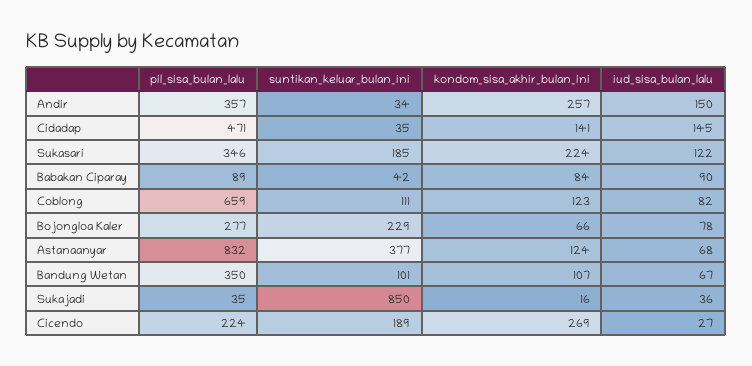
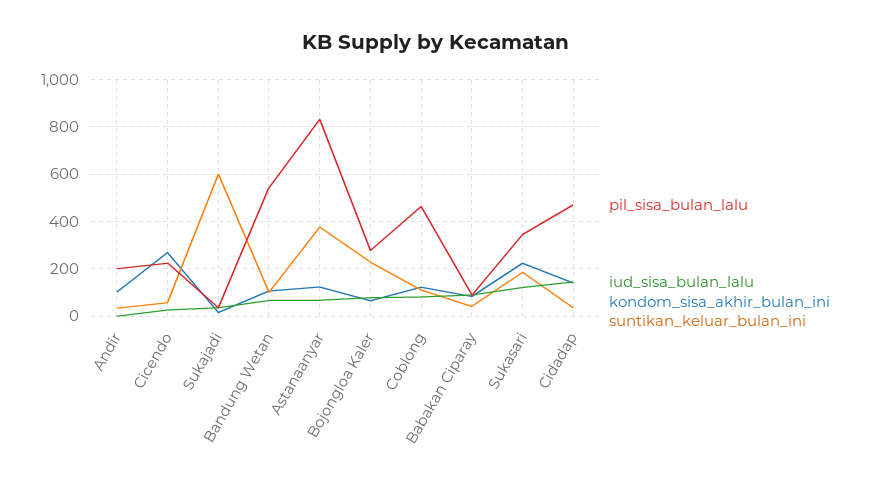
  {
    "pil_sisa_bulan_lalu": {
-     "Andir": 357,
+     "Andir": 200,
      "Cidadap": 471,
      "Sukasari": 346,
      "Babakan Ciparay": 89,
-     "Coblong": 659,
+     "Coblong": 450,
      "Bojongloa Kaler": 277,
      "Astanaanyar": 832,
-     "Bandung Wetan": 350,
+     "Bandung Wetan": 550,
      "Sukajadi": 35,
      "Cicendo": 224
    },
    "suntikan_keluar_bulan_ini": {
      "Andir": 34,
      "Cidadap": 35,
      "Sukasari": 185,
      "Babakan Ciparay": 42,
      "Coblong": 111,
      "Bojongloa Kaler": 229,
      "Astanaanyar": 377,
      "Bandung Wetan": 101,
-     "Sukajadi": 850,
+     "Sukajadi": 600,
-     "Cicendo": 189
+     "Cicendo": 50
    },
    "kondom_sisa_akhir_bulan_ini": {
-     "Andir": 257,
+     "Andir": 100,
      "Cidadap": 141,
      "Sukasari": 224,
      "Babakan Ciparay": 84,
      "Coblong": 123,
      "Bojongloa Kaler": 66,
      "Astanaanyar": 124,
      "Bandung Wetan": 107,
      "Sukajadi": 16,
      "Cicendo": 269
    },
    "iud_sisa_bulan_lalu": {
-     "Andir": 150,
+     "Andir": 0,
      "Cidadap": 145,
      "Sukasari": 122,
      "Babakan Ciparay": 90,
      "Coblong": 82,
      "Bojongloa Kaler": 78,
      "Astanaanyar": 68,
      "Bandung Wetan": 67,
      "Sukajadi": 36,
      "Cicendo": 27
    }
  }

